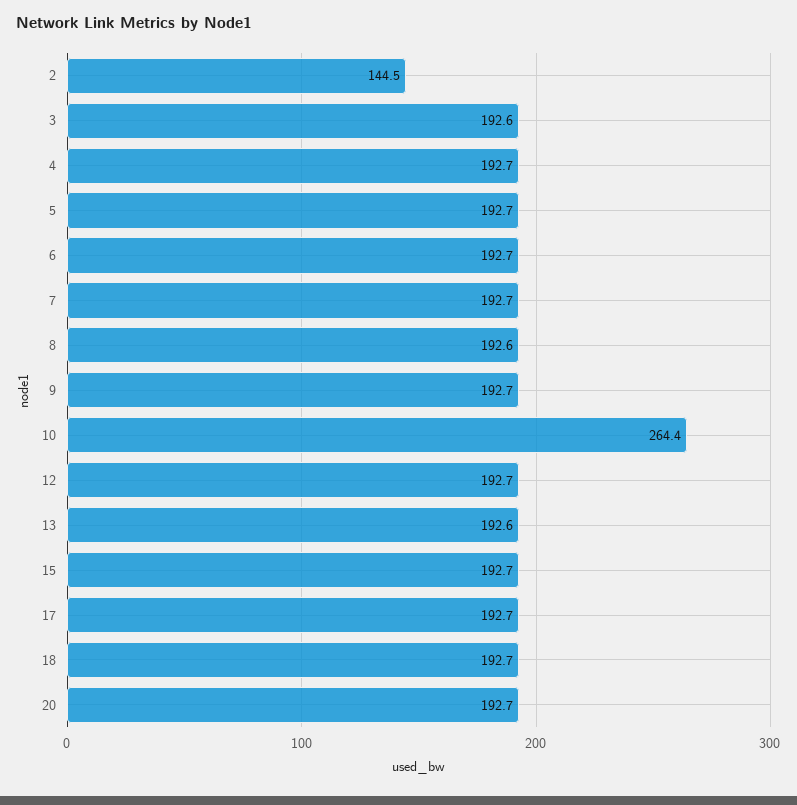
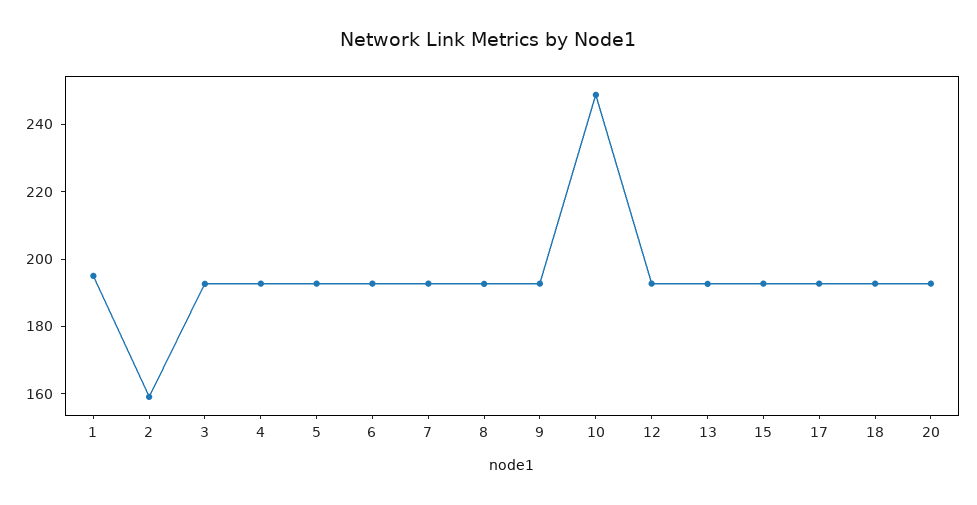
  {
-   "2": 144.5,
+   "2": 160,
    "3": 192.6,
    "4": 192.7,
    "5": 192.7,
    "6": 192.7,
    "7": 192.7,
    "8": 192.6,
    "9": 192.7,
-   "10": 264.4,
+   "10": 250,
    "12": 192.7,
    "13": 192.6,
    "15": 192.7,
    "17": 192.7,
    "18": 192.7,
-   "20": 192.7
+   "20": 192.7,
+   "1": 195
  }

